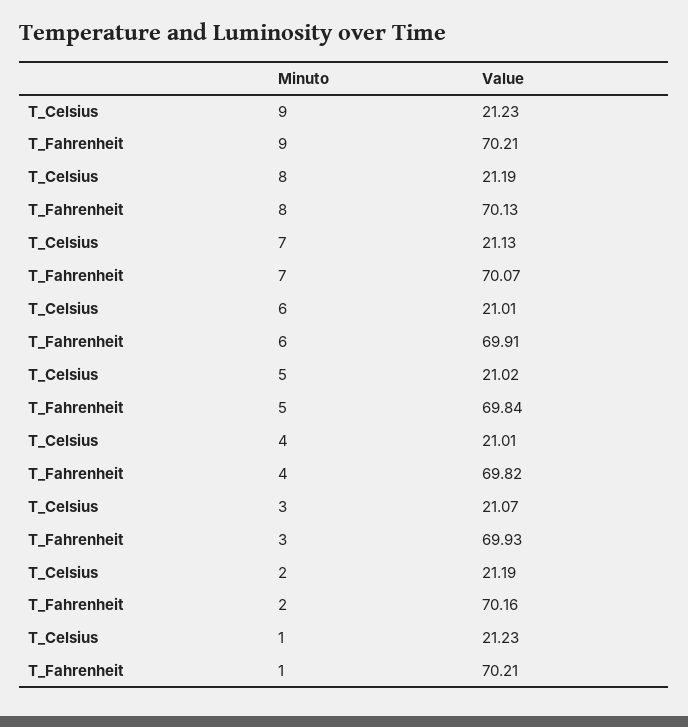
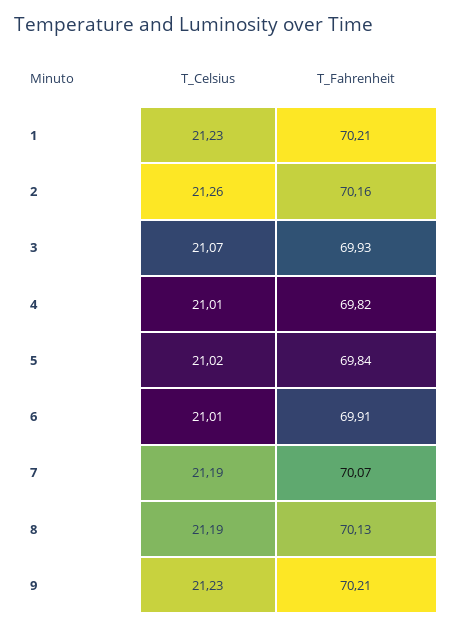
  {
    "T_Celsius": {
      "9": 21.23,
      "8": 21.19,
-     "7": 21.13,
+     "7": 21.19,
      "6": 21.01,
      "5": 21.02,
      "4": 21.01,
      "3": 21.07,
-     "2": 21.19,
+     "2": 21.26,
      "1": 21.23
    },
    "T_Fahrenheit": {
      "9": 70.21,
      "8": 70.13,
      "7": 70.07,
      "6": 69.91,
      "5": 69.84,
      "4": 69.82,
      "3": 69.93,
      "2": 70.16,
      "1": 70.21
    }
  }

